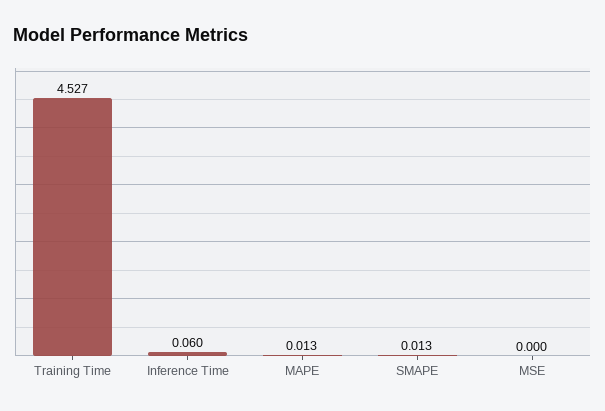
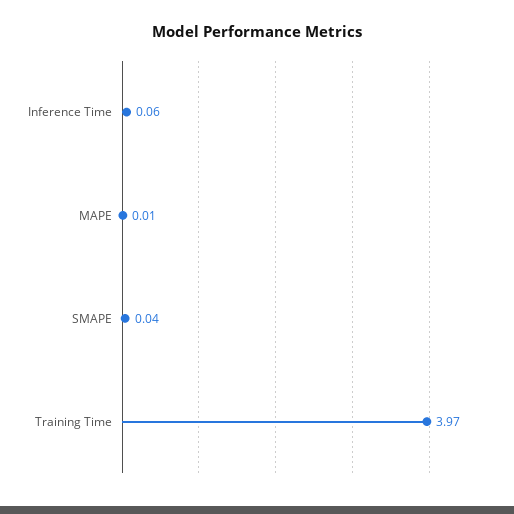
  {
-   "Training Time": 4.527,
+   "Training Time": 3.97,
    "Inference Time": 0.06,
    "MAPE": 0.013,
-   "SMAPE": 0.013,
+   "SMAPE": 0.04
-   "MSE": 0
  }

